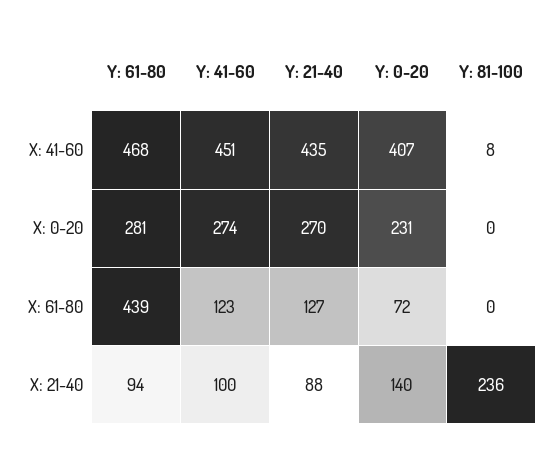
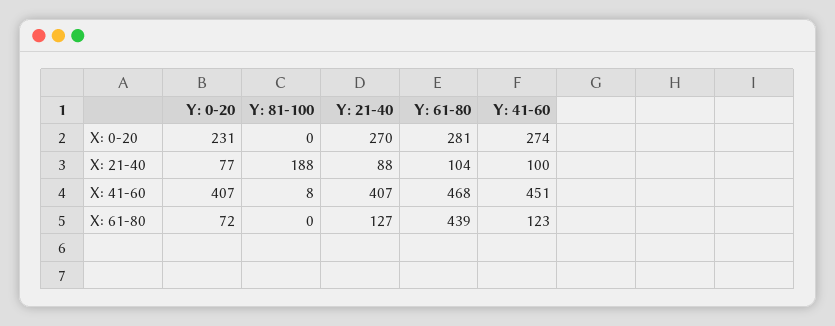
  {
    "Y: 61-80": {
      "X: 41-60": 468,
      "X: 0-20": 281,
      "X: 61-80": 439,
-     "X: 21-40": 94
+     "X: 21-40": 104
    },
    "Y: 41-60": {
      "X: 41-60": 451,
      "X: 0-20": 274,
      "X: 61-80": 123,
      "X: 21-40": 100
    },
    "Y: 21-40": {
-     "X: 41-60": 435,
+     "X: 41-60": 407,
      "X: 0-20": 270,
      "X: 61-80": 127,
      "X: 21-40": 88
    },
    "Y: 0-20": {
      "X: 41-60": 407,
      "X: 0-20": 231,
      "X: 61-80": 72,
-     "X: 21-40": 140
+     "X: 21-40": 77
    },
    "Y: 81-100": {
      "X: 41-60": 8,
      "X: 0-20": 0,
      "X: 61-80": 0,
-     "X: 21-40": 236
+     "X: 21-40": 188
    }
  }

